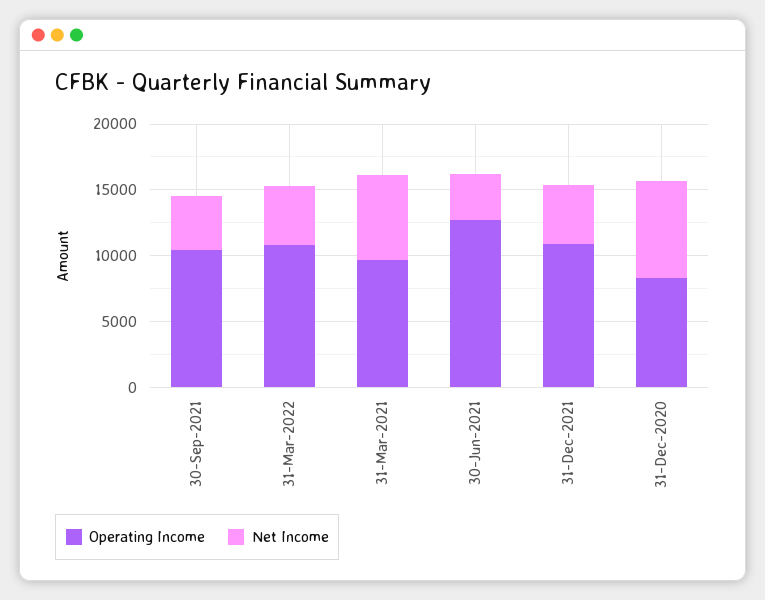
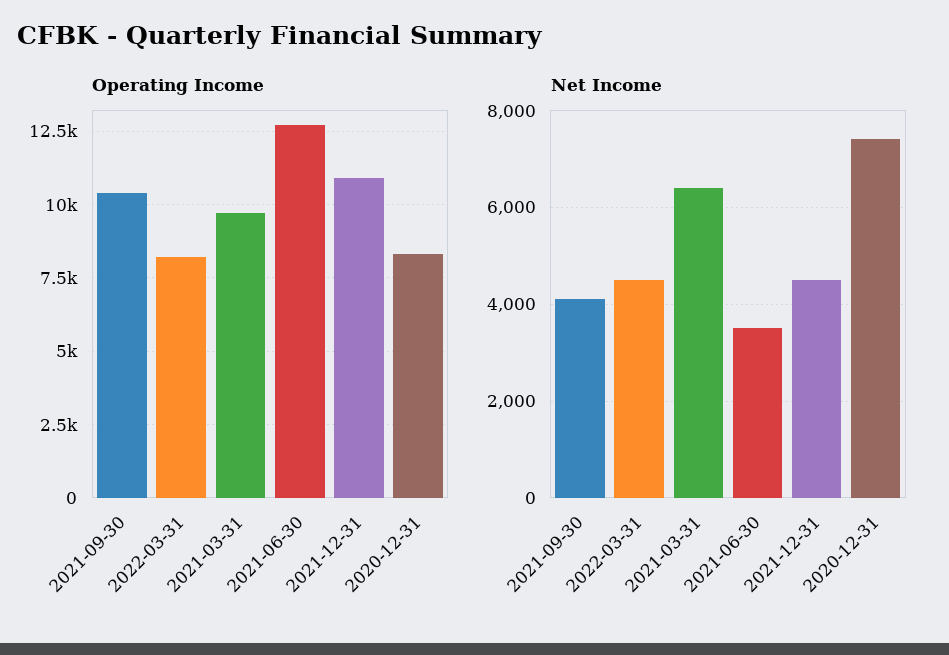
  {
    "Operating Income": {
      "30-Sep-2021": 10500,
-     "31-Mar-2022": 11000,
+     "31-Mar-2022": 8250,
      "31-Mar-2021": 9750,
      "30-Jun-2021": 12750,
      "31-Dec-2021": 11000,
      "31-Dec-2020": 8250
    },
    "Net Income": {
      "30-Sep-2021": 4200,
      "31-Mar-2022": 4600,
      "31-Mar-2021": 6400,
      "30-Jun-2021": 3600,
      "31-Dec-2021": 4600,
      "31-Dec-2020": 7400
    }
  }

